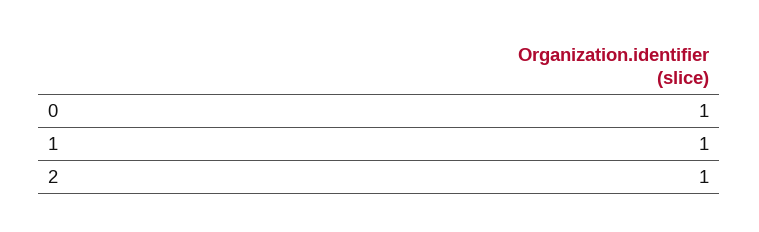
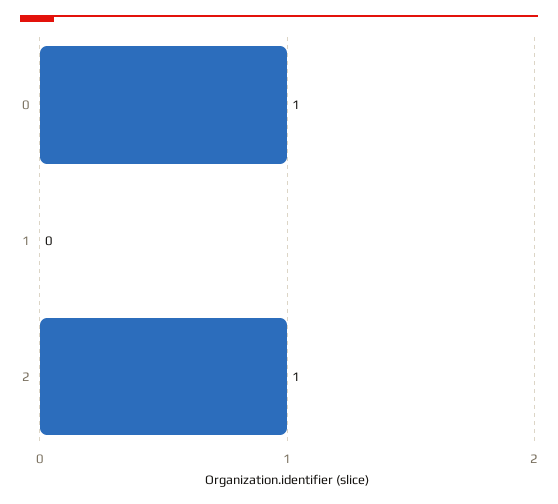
  {
    "0": 1,
-   "1": 1,
+   "1": 0,
    "2": 1
  }

